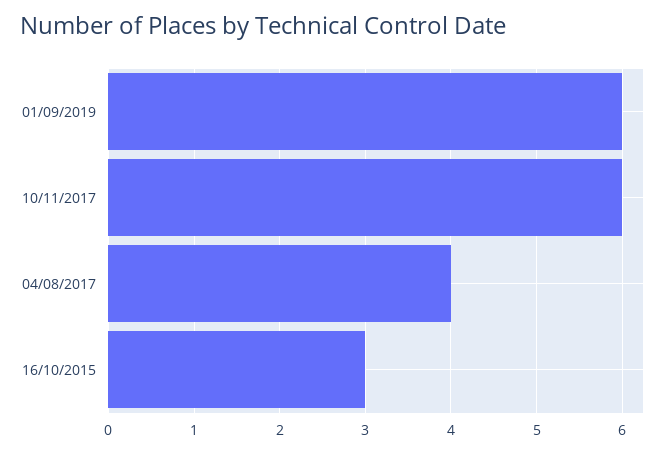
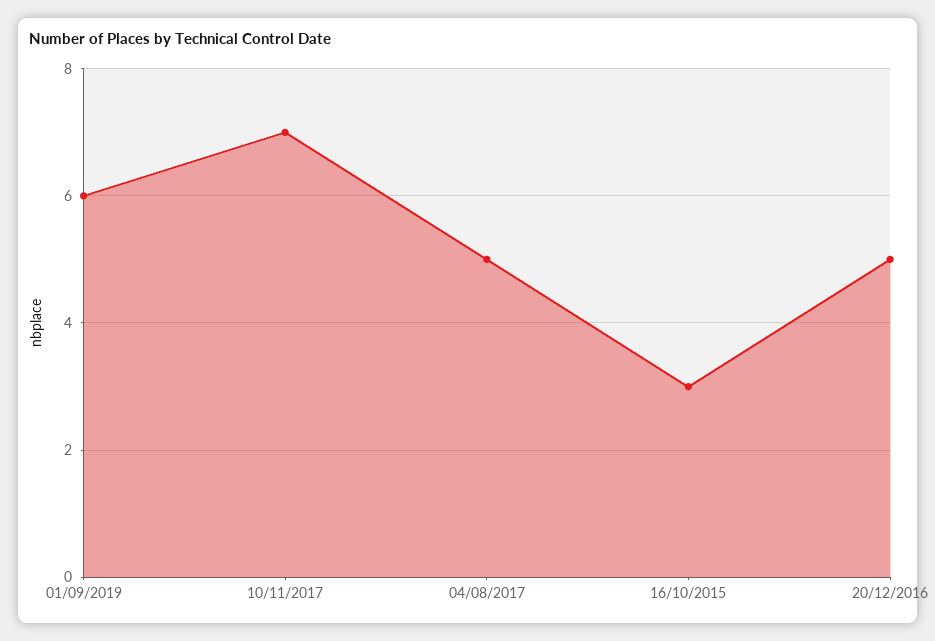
  {
    "01/09/2019": 6,
-   "10/11/2017": 6,
+   "10/11/2017": 7,
-   "04/08/2017": 4,
+   "04/08/2017": 5,
-   "16/10/2015": 3
+   "16/10/2015": 3,
+   "20/12/2016": 5
  }

